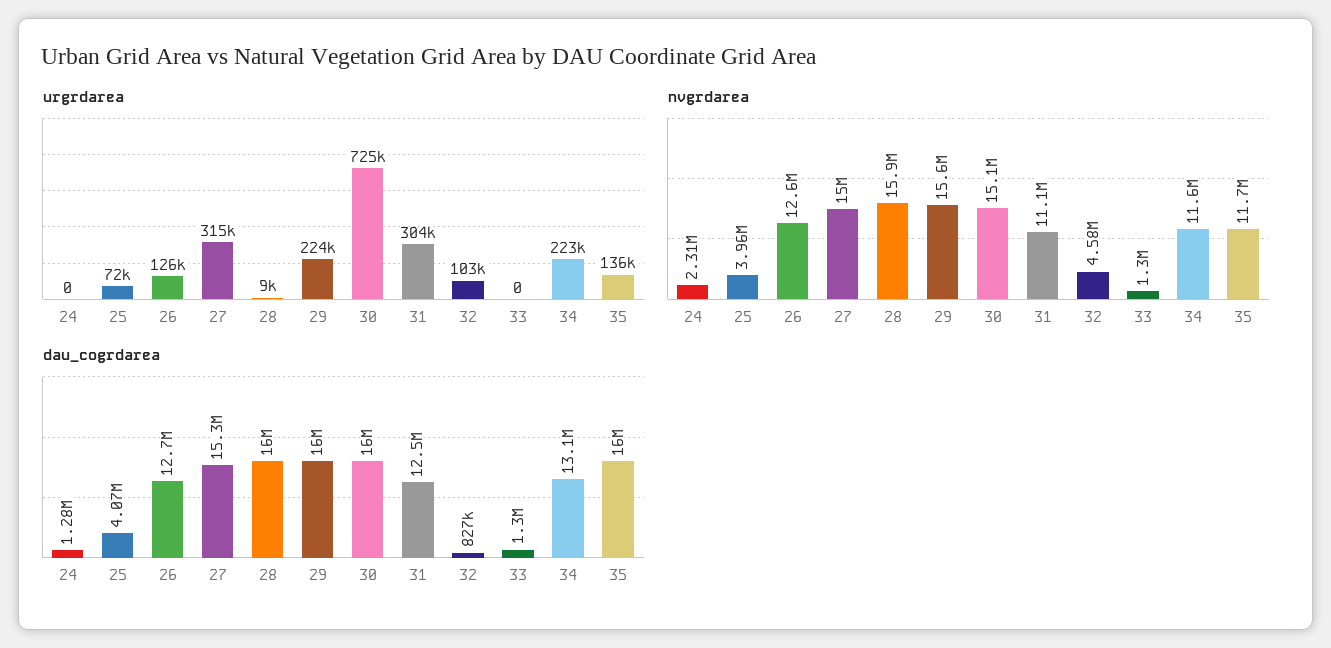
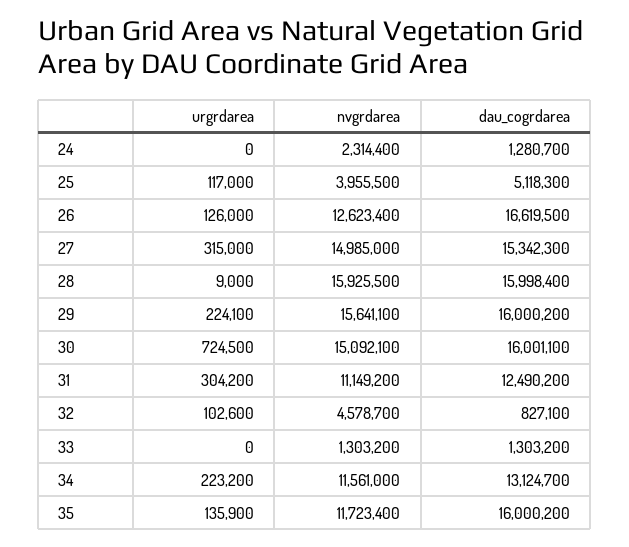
  {
    "urgrdarea": {
      "24": 0,
-     "25": 72000,
+     "25": 117000,
      "26": 126000,
      "27": 315000,
      "28": 9000,
      "29": 224100,
      "30": 724500,
      "31": 304200,
      "32": 102600,
      "33": 0,
      "34": 223200,
      "35": 135900
    },
    "nvgrdarea": {
      "24": 2314400,
      "25": 3955500,
      "26": 12623400,
      "27": 14985000,
      "28": 15925500,
      "29": 15641100,
      "30": 15092100,
      "31": 11149200,
      "32": 4578700,
      "33": 1303200,
      "34": 11561000,
      "35": 11723400
    },
    "dau_cogrdarea": {
      "24": 1280700,
-     "25": 4070000,
+     "25": 5118300,
-     "26": 12700000,
+     "26": 16619500,
      "27": 15342300,
      "28": 15998400,
      "29": 16000200,
      "30": 16001100,
      "31": 12490200,
      "32": 827100,
      "33": 1303200,
      "34": 13124700,
      "35": 16000200
    }
  }

